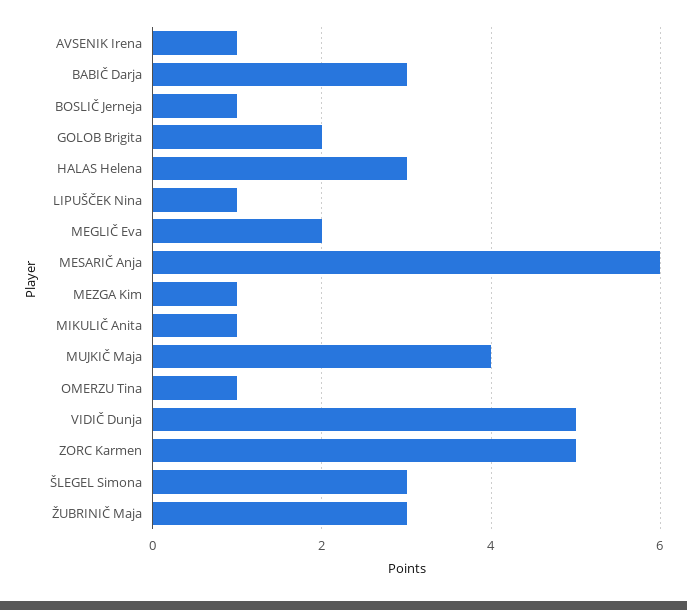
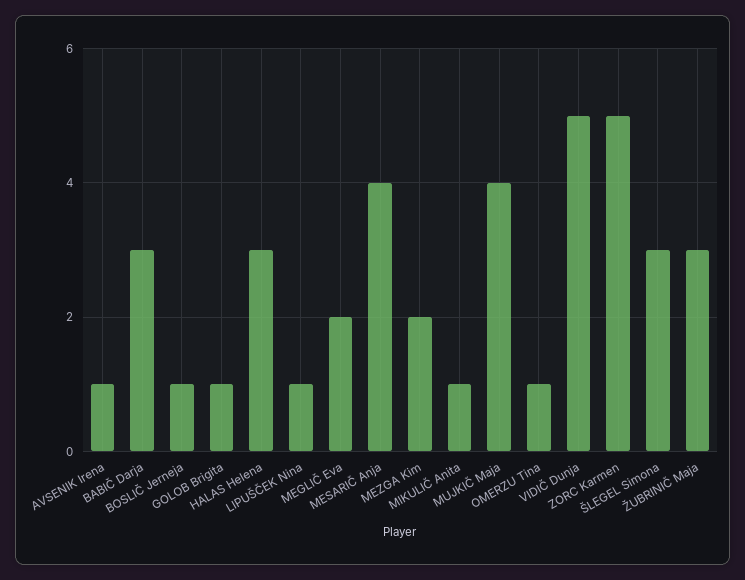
  {
    "AVSENIK Irena": 1,
    "BABIČ Darja": 3,
    "BOSLIČ Jerneja": 1,
-   "GOLOB Brigita": 2,
+   "GOLOB Brigita": 1,
    "HALAS Helena": 3,
    "LIPUŠČEK Nina": 1,
    "MEGLIČ Eva": 2,
-   "MESARIČ Anja": 6,
+   "MESARIČ Anja": 4,
-   "MEZGA Kim": 1,
+   "MEZGA Kim": 2,
    "MIKULIČ Anita": 1,
    "MUJKIČ Maja": 4,
    "OMERZU Tina": 1,
    "VIDIČ Dunja": 5,
    "ZORC Karmen": 5,
    "ŠLEGEL Simona": 3,
    "ŽUBRINIČ Maja": 3
  }

